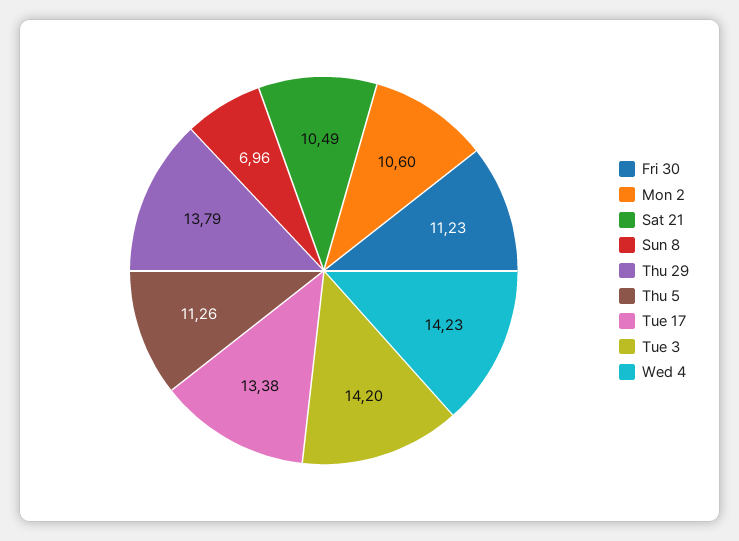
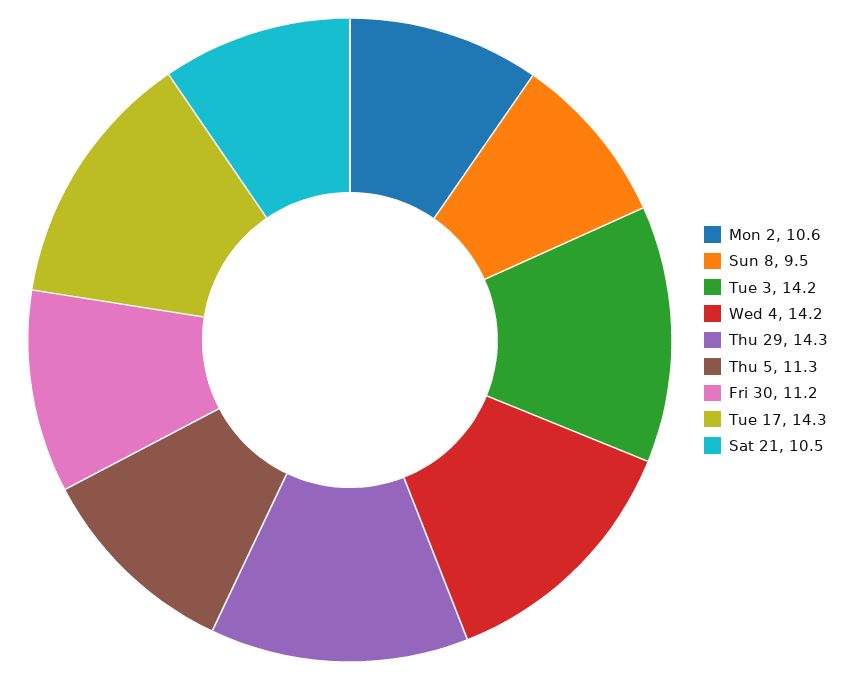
  {
    "Fri 30": 11.23,
    "Mon 2": 10.6,
    "Sat 21": 10.49,
-   "Sun 8": 6.96,
+   "Sun 8": 9.5,
-   "Thu 29": 13.79,
+   "Thu 29": 14.3,
    "Thu 5": 11.26,
-   "Tue 17": 13.38,
+   "Tue 17": 14.3,
    "Tue 3": 14.2,
    "Wed 4": 14.23
  }

